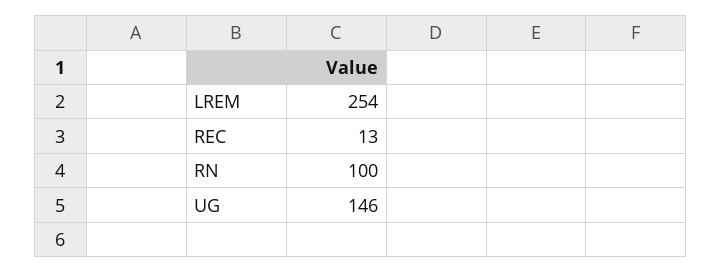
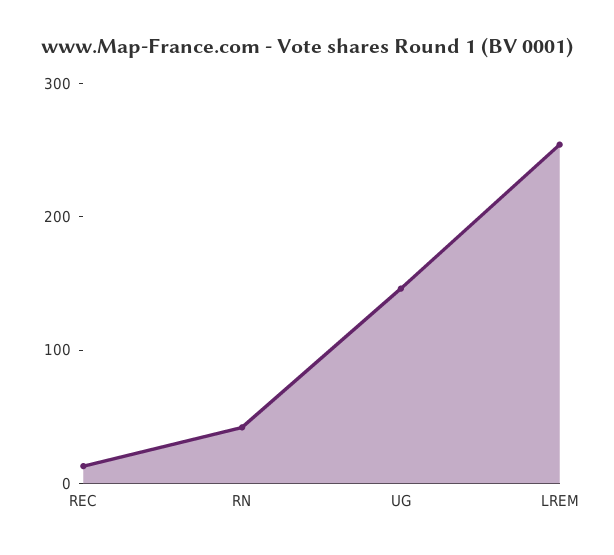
  {
    "LREM": 254,
    "REC": 13,
-   "RN": 100,
+   "RN": 40,
    "UG": 146
  }

